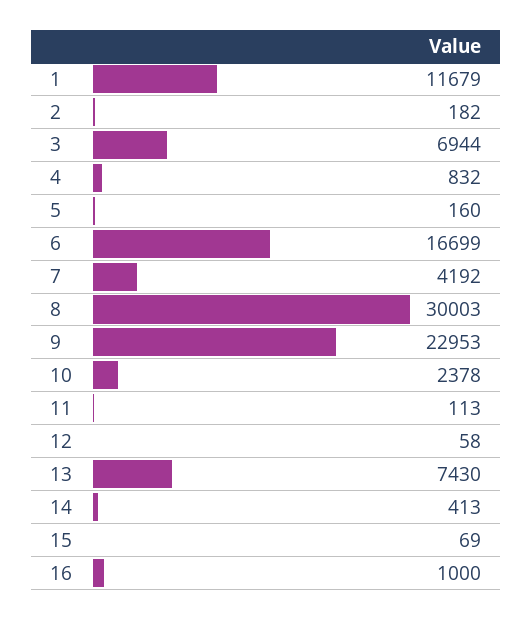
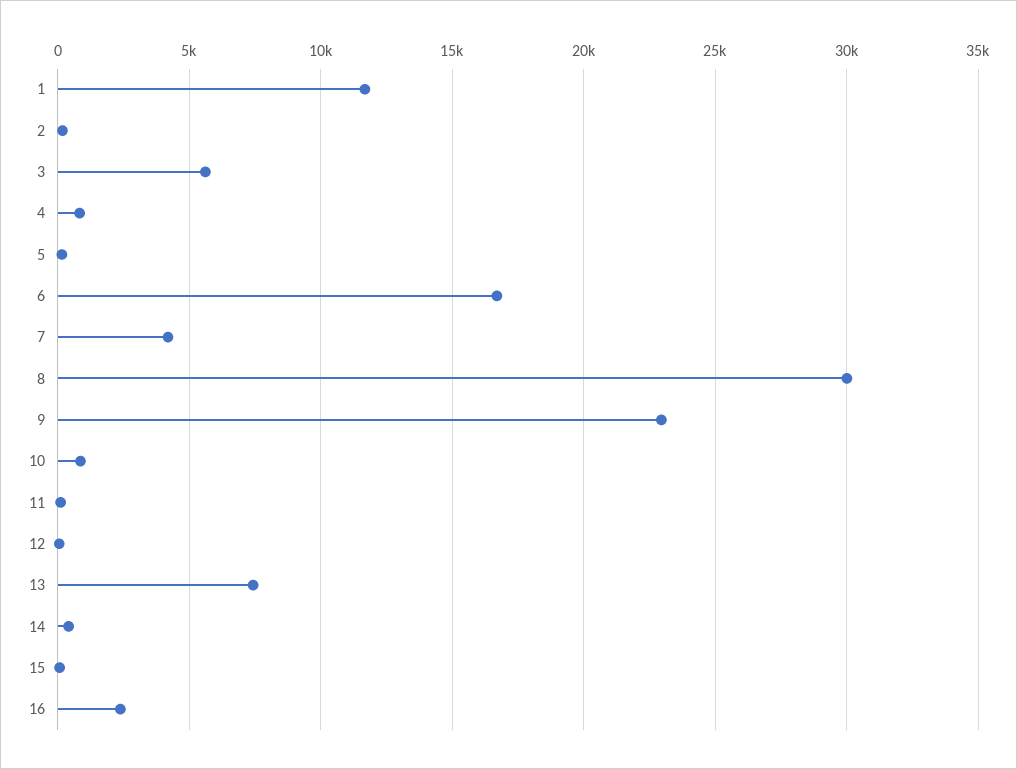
  {
    "1": 11679,
    "2": 182,
-   "3": 6944,
+   "3": 5500,
    "4": 832,
    "5": 160,
    "6": 16699,
    "7": 4192,
    "8": 30003,
    "9": 22953,
-   "10": 2378,
+   "10": 1000,
    "11": 113,
    "12": 58,
    "13": 7430,
    "14": 413,
    "15": 69,
-   "16": 1000
+   "16": 2500
  }

